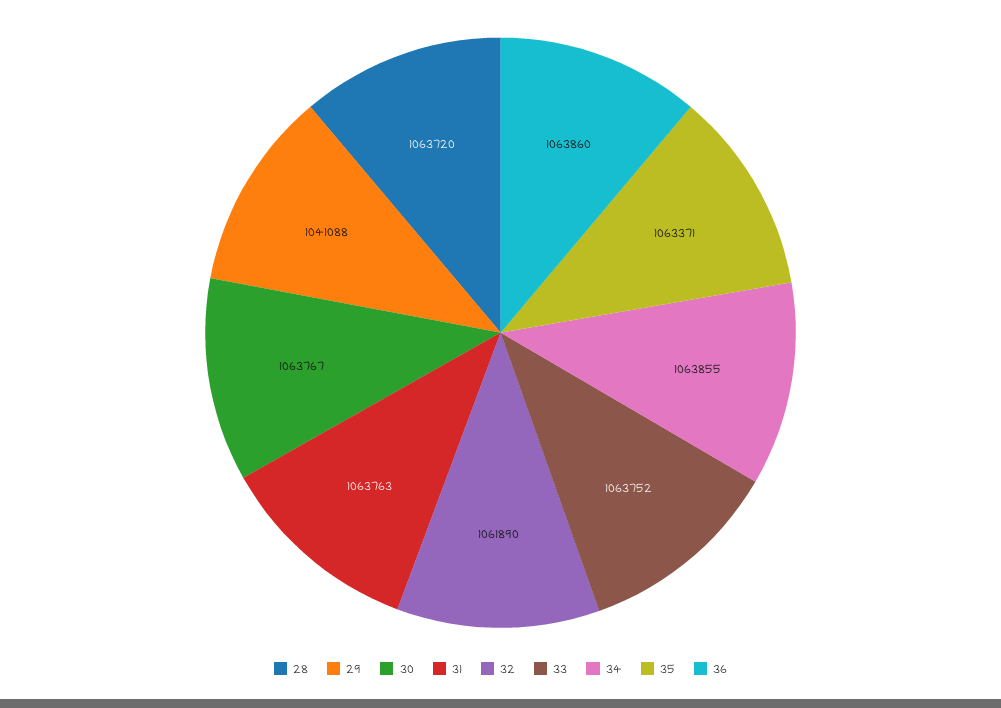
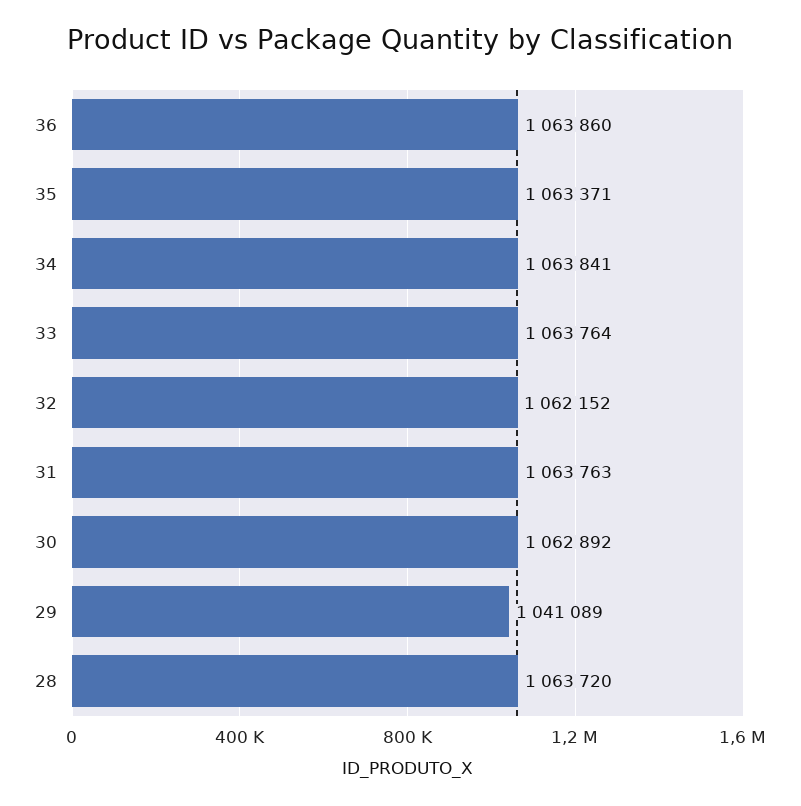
  {
    "28": 1063720,
-   "29": 1041088,
+   "29": 1041089,
-   "30": 1063767,
+   "30": 1062892,
    "31": 1063763,
-   "32": 1061890,
+   "32": 1062152,
-   "33": 1063752,
+   "33": 1063764,
-   "34": 1063855,
+   "34": 1063841,
    "35": 1063371,
    "36": 1063860
  }

